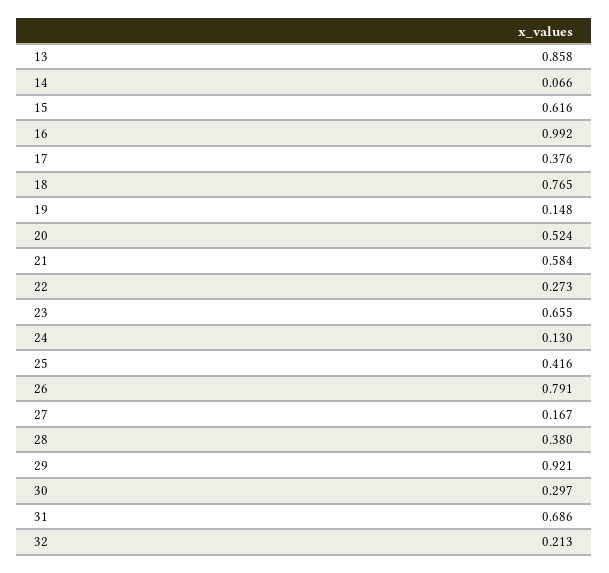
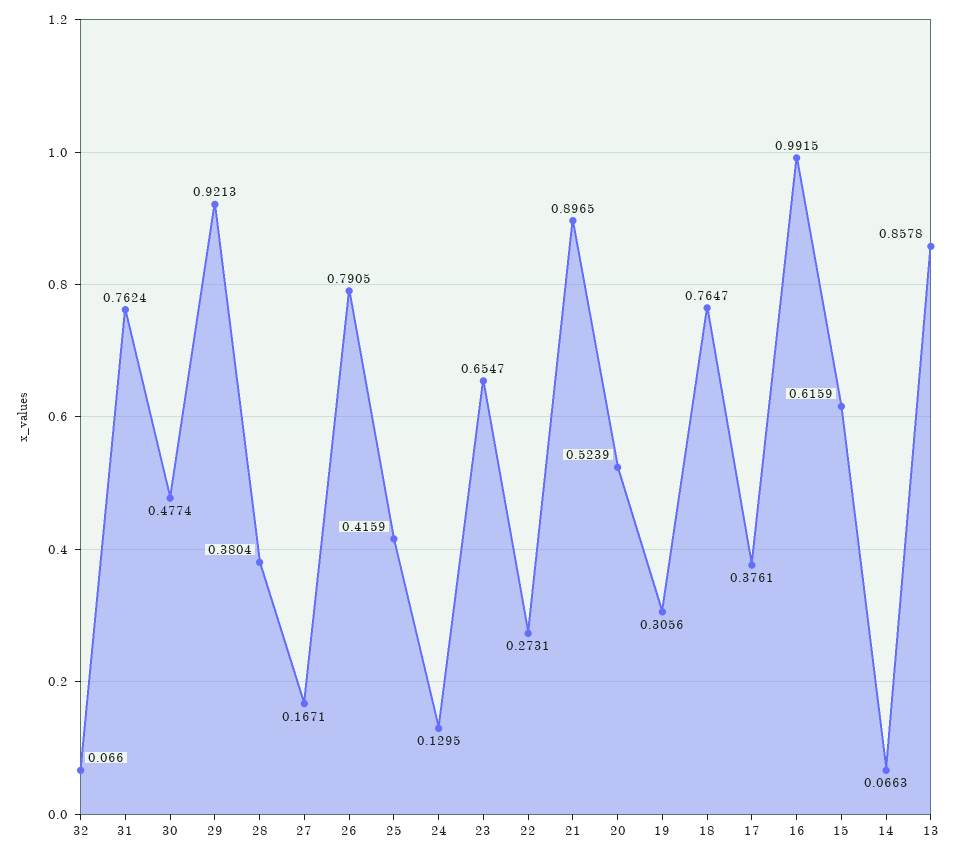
  {
    "13": 0.8578,
    "14": 0.0663,
    "15": 0.6159,
    "16": 0.9915,
    "17": 0.3761,
    "18": 0.7647,
-   "19": 0.148,
+   "19": 0.3056,
    "20": 0.5239,
-   "21": 0.584,
+   "21": 0.8965,
    "22": 0.2731,
    "23": 0.6547,
    "24": 0.1295,
    "25": 0.4159,
    "26": 0.7905,
    "27": 0.1671,
    "28": 0.3804,
    "29": 0.9213,
-   "30": 0.297,
+   "30": 0.4774,
-   "31": 0.686,
+   "31": 0.7624,
-   "32": 0.213
+   "32": 0.066
  }

